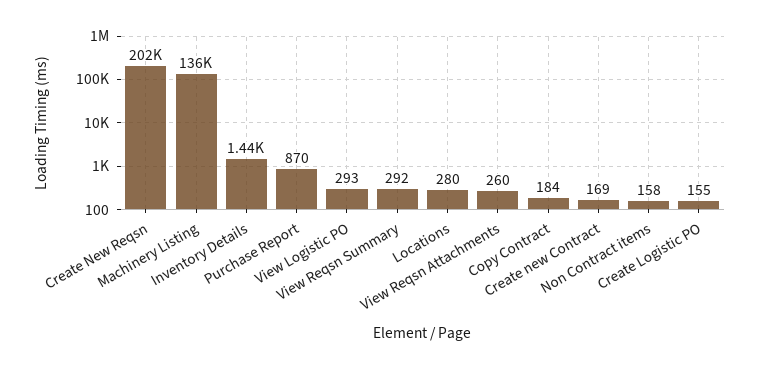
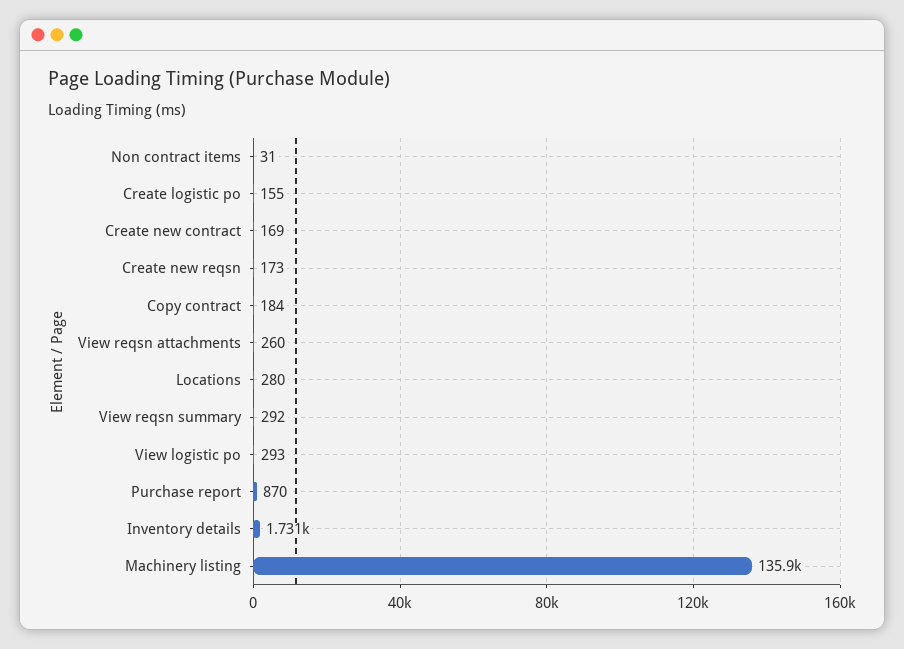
  {
-   "Create New Reqsn": 202000,
+   "Create New Reqsn": 173,
    "Machinery Listing": 135900,
-   "Inventory Details": 1440,
+   "Inventory Details": 1731,
    "Purchase Report": 870,
    "View Logistic PO": 293,
    "View Reqsn Summary": 292,
    "Locations": 280,
    "View Reqsn Attachments": 260,
    "Copy Contract": 184,
    "Create new Contract": 169,
-   "Non Contract items": 158,
+   "Non Contract items": 31,
    "Create Logistic PO": 155
  }

